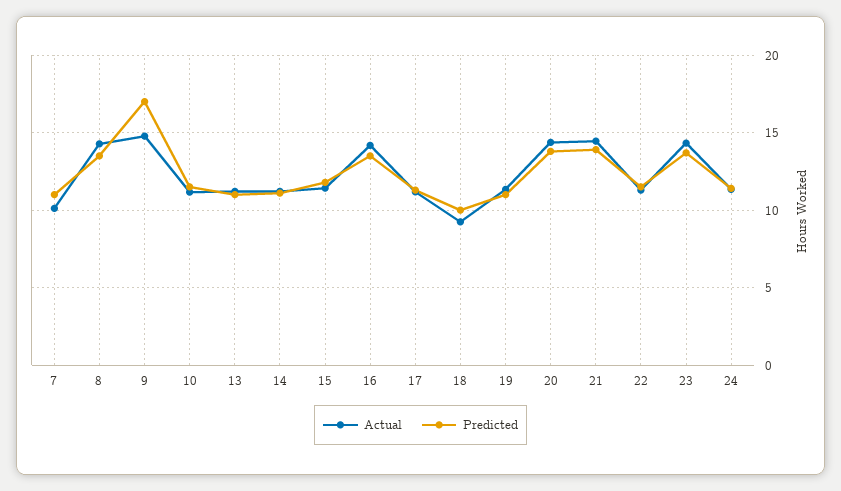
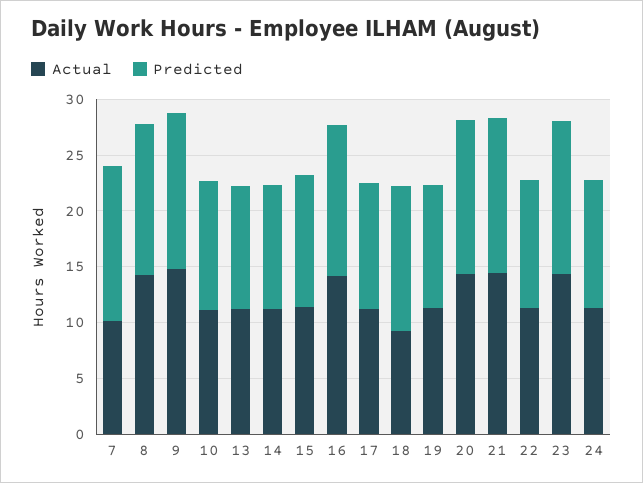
  {
    "Actual": {
      "7": 10,
      "8": 14.5,
      "9": 15,
      "10": 11,
      "13": 11,
      "14": 11,
      "15": 11.5,
      "16": 14,
      "17": 11,
      "18": 9.5,
      "19": 11.5,
      "20": 14.5,
      "21": 14.5,
      "22": 11.5,
      "23": 14.5,
      "24": 11.5
    },
    "Predicted": {
-     "7": 11,
+     "7": 14,
      "8": 13.5,
-     "9": 17,
+     "9": 14,
      "10": 11.5,
      "13": 11,
      "14": 11,
      "15": 12,
      "16": 13.5,
      "17": 11.5,
-     "18": 10,
+     "18": 13,
      "19": 11,
      "20": 14,
      "21": 14,
      "22": 11.5,
      "23": 13.5,
      "24": 11.5
    }
  }

